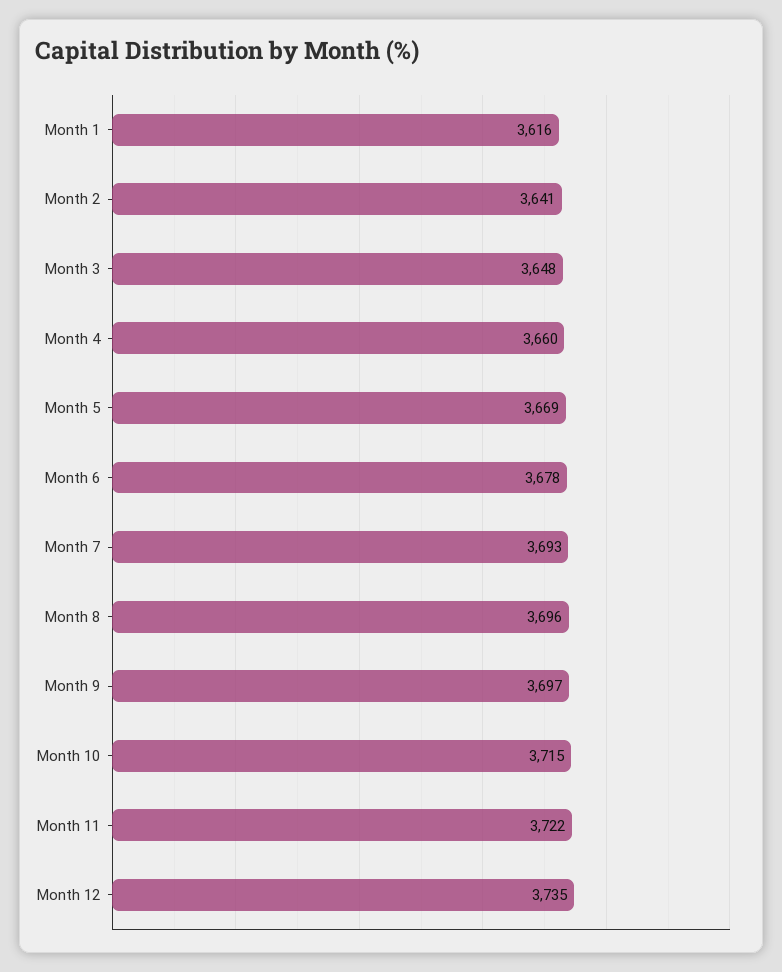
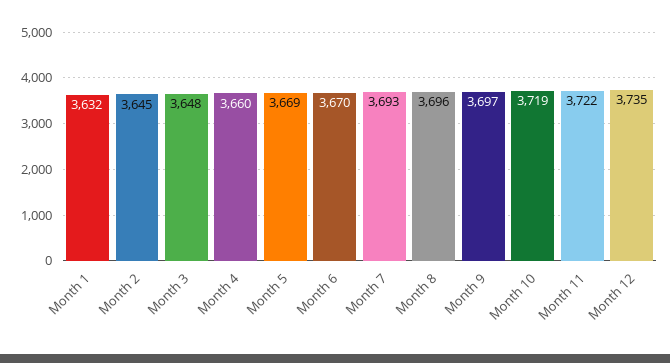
  {
-   "Month 1": 3616,
+   "Month 1": 3632,
-   "Month 2": 3641,
+   "Month 2": 3645,
    "Month 3": 3648,
    "Month 4": 3660,
    "Month 5": 3669,
-   "Month 6": 3678,
+   "Month 6": 3670,
    "Month 7": 3693,
    "Month 8": 3696,
    "Month 9": 3697,
-   "Month 10": 3715,
+   "Month 10": 3719,
    "Month 11": 3722,
    "Month 12": 3735
  }

